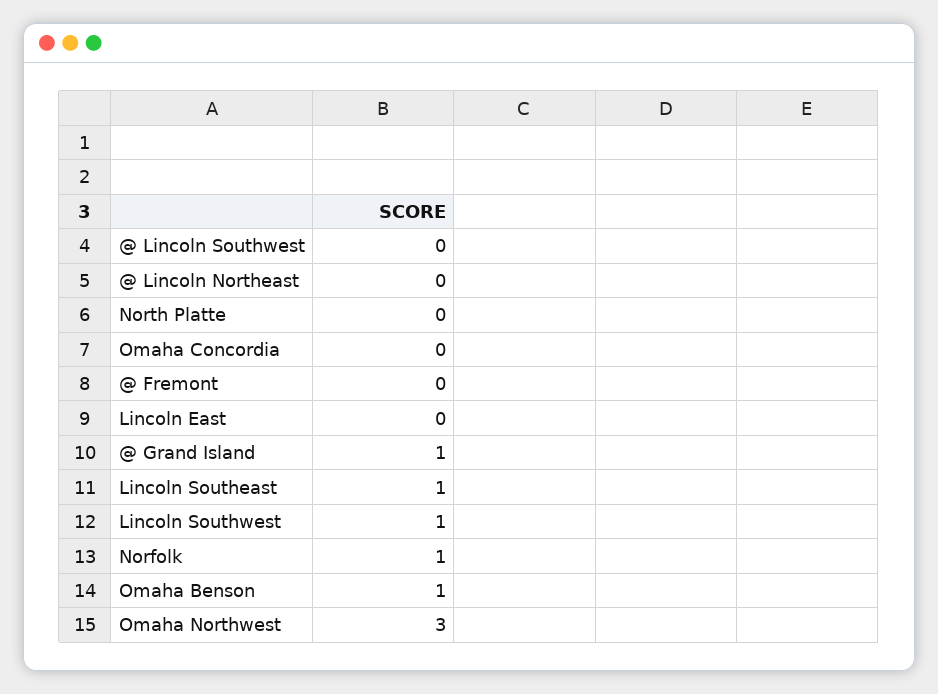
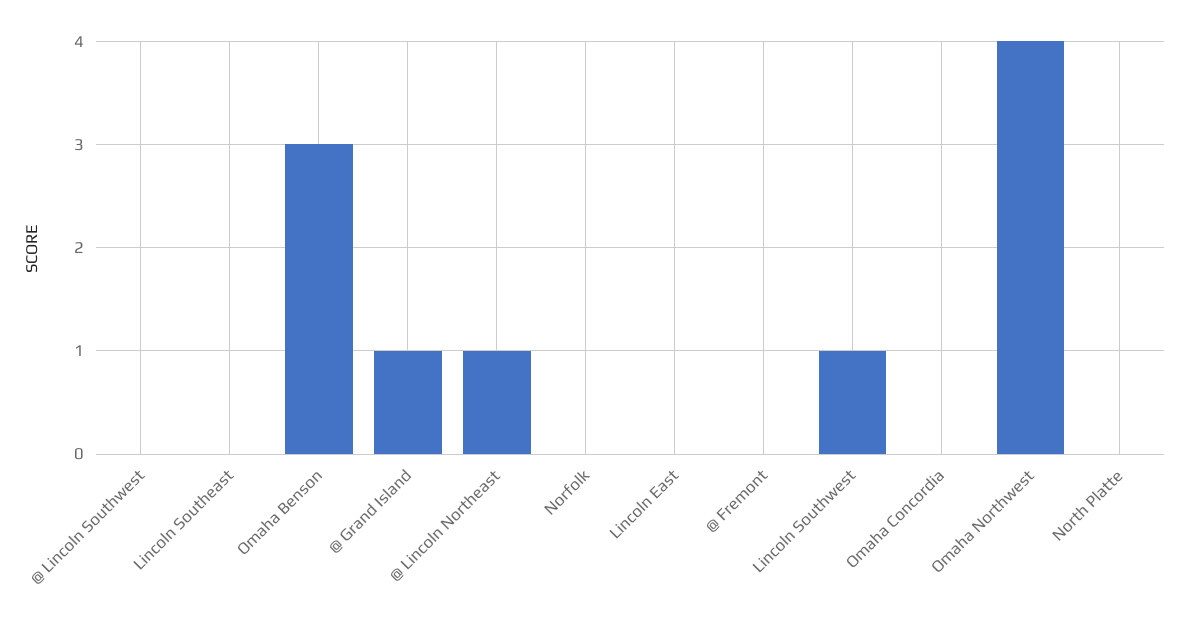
  {
    "@ Lincoln Southwest": 0,
-   "@ Lincoln Northeast": 0,
+   "@ Lincoln Northeast": 1,
    "North Platte": 0,
    "Omaha Concordia": 0,
    "@ Fremont": 0,
    "Lincoln East": 0,
    "@ Grand Island": 1,
-   "Lincoln Southeast": 1,
+   "Lincoln Southeast": 0,
    "Lincoln Southwest": 1,
-   "Norfolk": 1,
+   "Norfolk": 0,
-   "Omaha Benson": 1,
+   "Omaha Benson": 3,
-   "Omaha Northwest": 3
+   "Omaha Northwest": 4
  }

